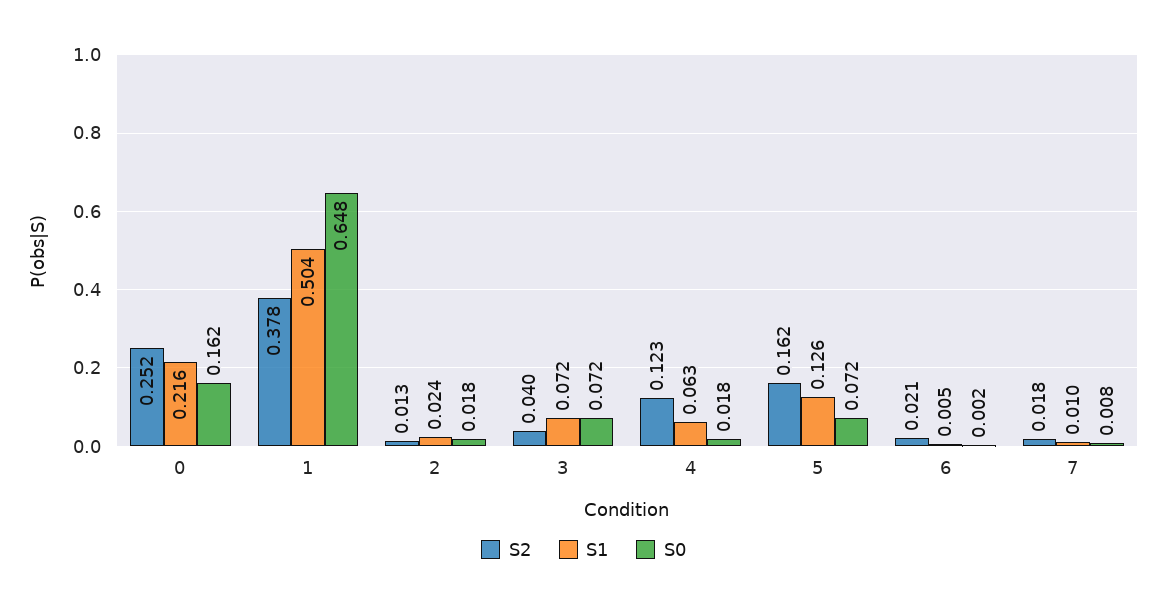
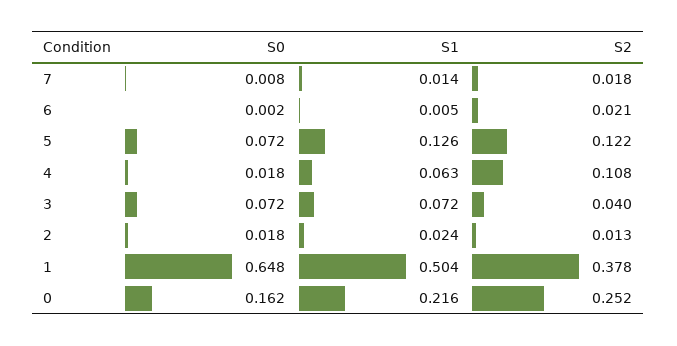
  {
    "S2": {
      "0": 0.252,
      "1": 0.378,
      "2": 0.013,
      "3": 0.04,
-     "4": 0.123,
+     "4": 0.108,
-     "5": 0.162,
+     "5": 0.122,
      "6": 0.021,
      "7": 0.018
    },
    "S1": {
      "0": 0.216,
      "1": 0.504,
      "2": 0.024,
      "3": 0.072,
      "4": 0.063,
      "5": 0.126,
      "6": 0.005,
-     "7": 0.01
+     "7": 0.014
    },
    "S0": {
      "0": 0.162,
      "1": 0.648,
      "2": 0.018,
      "3": 0.072,
      "4": 0.018,
      "5": 0.072,
      "6": 0.002,
      "7": 0.008
    }
  }

